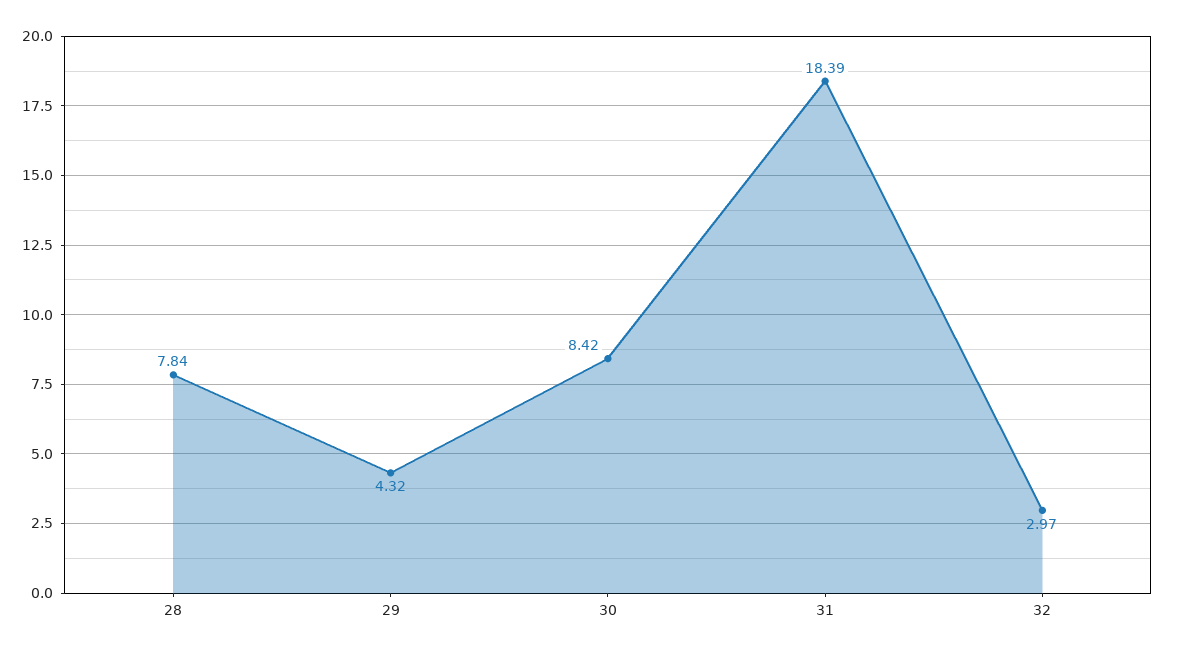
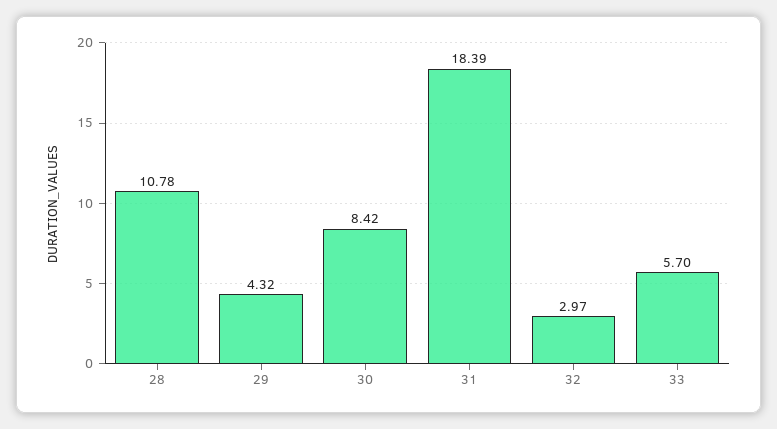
  {
-   "28": 7.84,
+   "28": 10.78,
    "29": 4.32,
    "30": 8.42,
    "31": 18.39,
-   "32": 2.97
+   "32": 2.97,
+   "33": 5.7
  }

